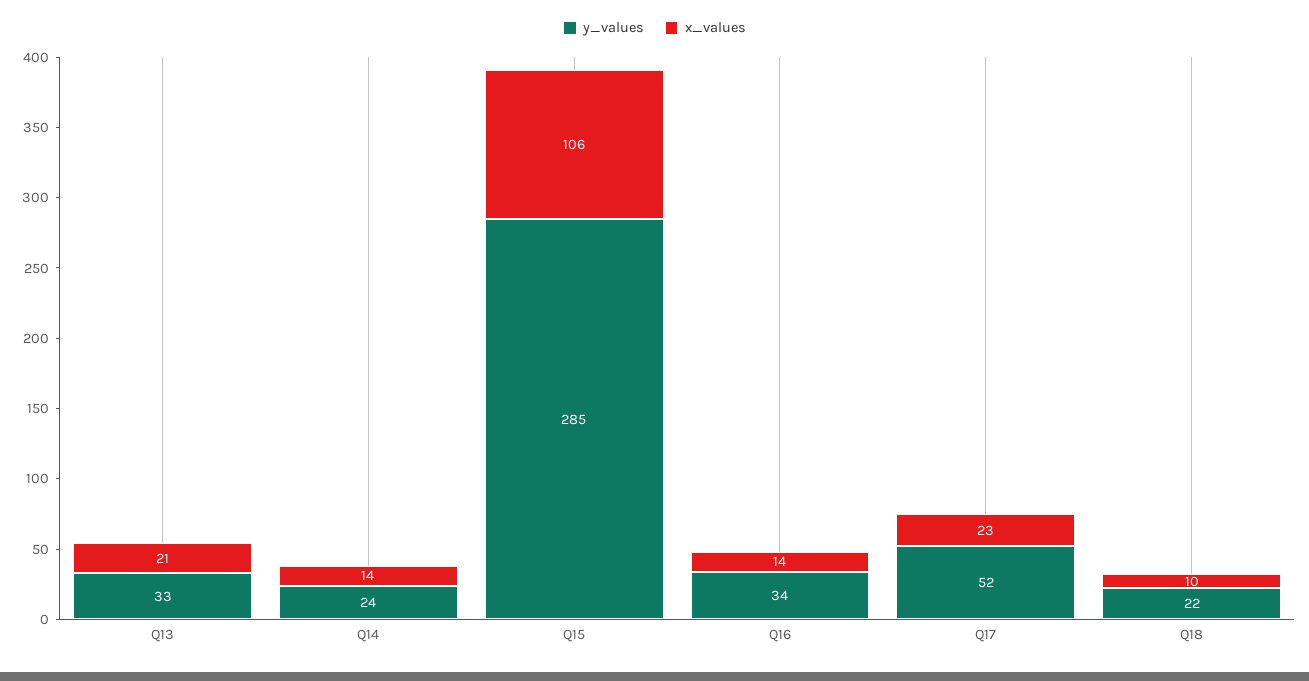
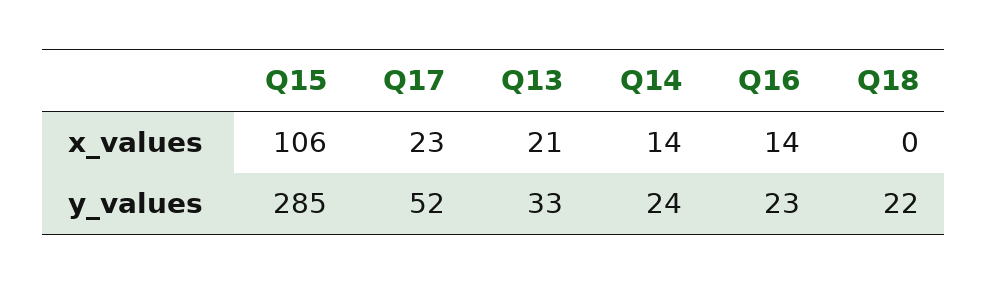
  {
    "y_values": {
      "Q13": 33,
      "Q14": 24,
      "Q15": 285,
-     "Q16": 34,
+     "Q16": 23,
      "Q17": 52,
      "Q18": 22
    },
    "x_values": {
      "Q13": 21,
      "Q14": 14,
      "Q15": 106,
      "Q16": 14,
      "Q17": 23,
-     "Q18": 10
+     "Q18": 0
    }
  }

